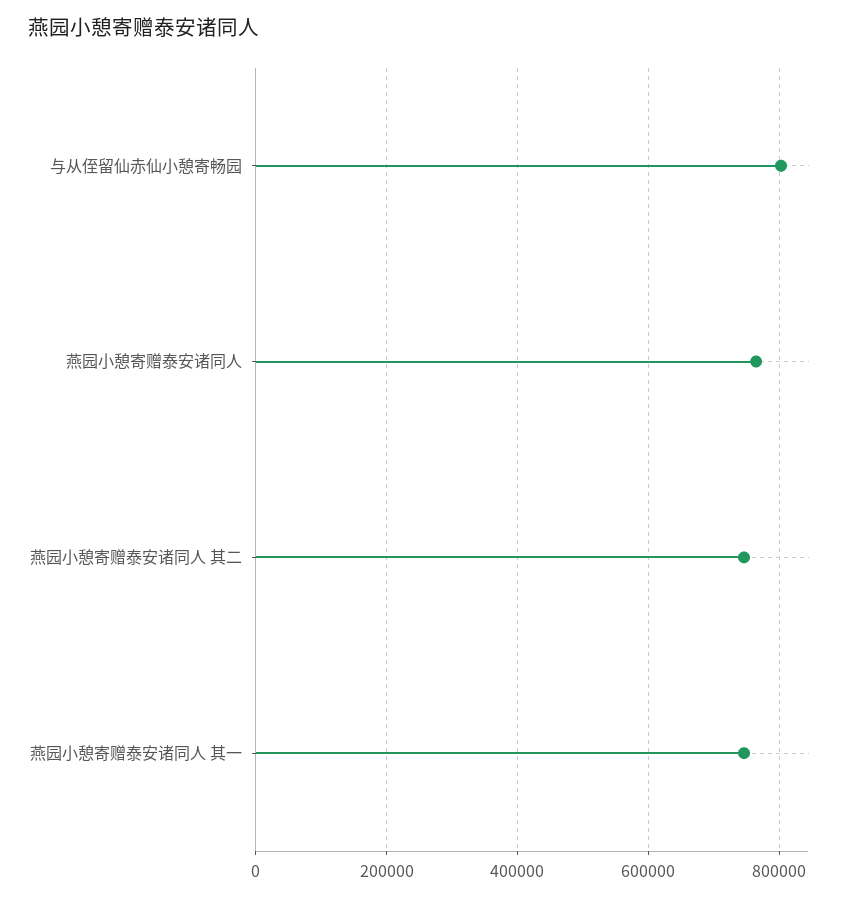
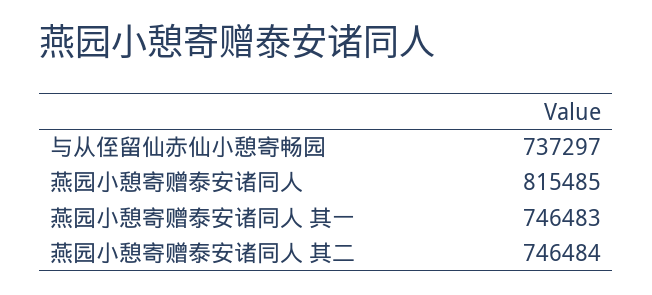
  {
-   "与从侄留仙赤仙小憩寄畅园": 800000,
+   "与从侄留仙赤仙小憩寄畅园": 737297,
-   "燕园小憩寄赠泰安诸同人": 760000,
+   "燕园小憩寄赠泰安诸同人": 815485,
    "燕园小憩寄赠泰安诸同人 其二": 746484,
    "燕园小憩寄赠泰安诸同人 其一": 746483
  }

